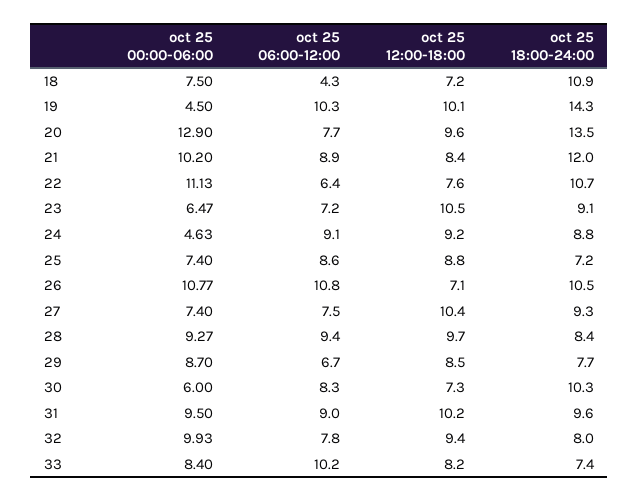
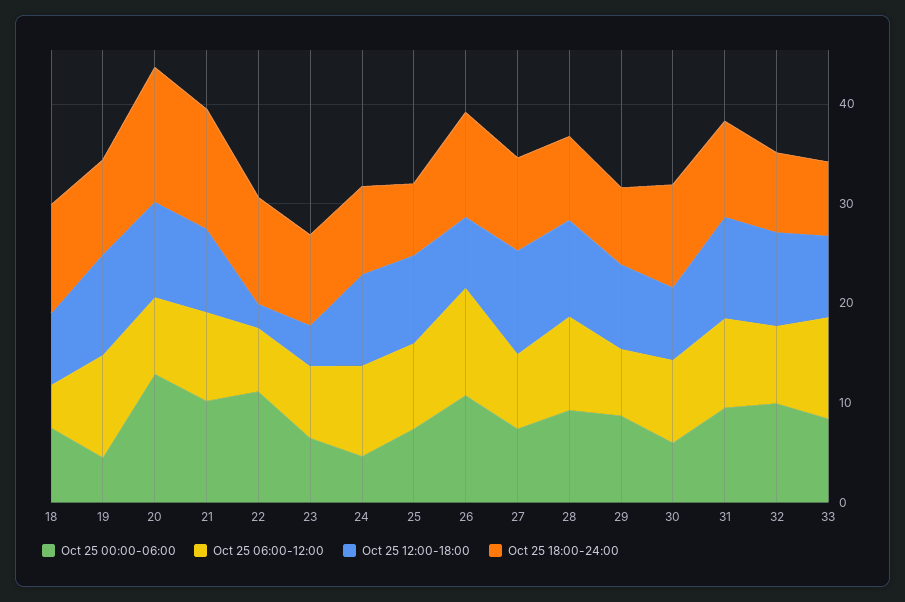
  {
    "oct 25 00:00-06:00": {
      "18": 7.5,
      "19": 4.5,
      "20": 12.9,
      "21": 10.2,
      "22": 11.13,
      "23": 6.47,
      "24": 4.63,
      "25": 7.4,
      "26": 10.77,
      "27": 7.4,
      "28": 9.27,
      "29": 8.7,
      "30": 6,
      "31": 9.5,
      "32": 9.93,
      "33": 8.4
    },
    "oct 25 06:00-12:00": {
      "18": 4.3,
      "19": 10.3,
      "20": 7.7,
      "21": 8.9,
      "22": 6.4,
      "23": 7.2,
      "24": 9.1,
      "25": 8.6,
      "26": 10.8,
      "27": 7.5,
      "28": 9.4,
      "29": 6.7,
      "30": 8.3,
      "31": 9,
      "32": 7.8,
      "33": 10.2
    },
    "oct 25 12:00-18:00": {
      "18": 7.2,
      "19": 10.1,
      "20": 9.6,
      "21": 8.4,
-     "22": 7.6,
+     "22": 2,
-     "23": 10.5,
+     "23": 4,
      "24": 9.2,
      "25": 8.8,
      "26": 7.1,
      "27": 10.4,
      "28": 9.7,
      "29": 8.5,
      "30": 7.3,
      "31": 10.2,
      "32": 9.4,
      "33": 8.2
    },
    "oct 25 18:00-24:00": {
      "18": 10.9,
-     "19": 14.3,
+     "19": 10,
      "20": 13.5,
      "21": 12,
      "22": 10.7,
      "23": 9.1,
      "24": 8.8,
      "25": 7.2,
      "26": 10.5,
      "27": 9.3,
      "28": 8.4,
      "29": 7.7,
      "30": 10.3,
      "31": 9.6,
      "32": 8,
      "33": 7.4
    }
  }

